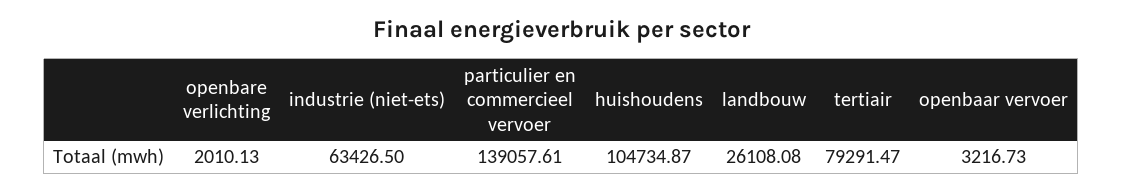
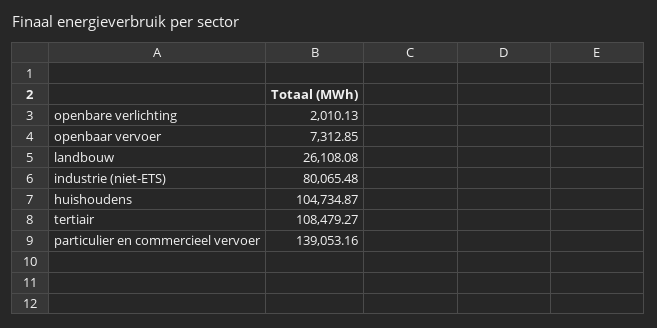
  {
    "openbare verlichting": 2010.13,
-   "industrie (niet-ets)": 63426.5,
+   "industrie (niet-ets)": 80065.48,
-   "particulier en commercieel vervoer": 139057.61,
+   "particulier en commercieel vervoer": 139053.16,
    "huishoudens": 104734.87,
    "landbouw": 26108.08,
-   "tertiair": 79291.47,
+   "tertiair": 108479.27,
-   "openbaar vervoer": 3216.73
+   "openbaar vervoer": 7312.85
  }

